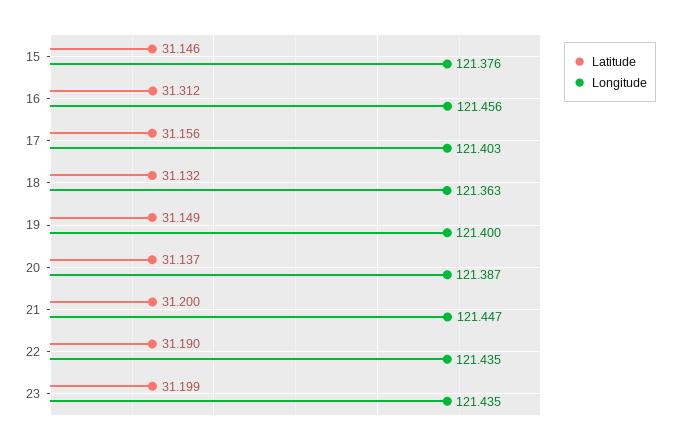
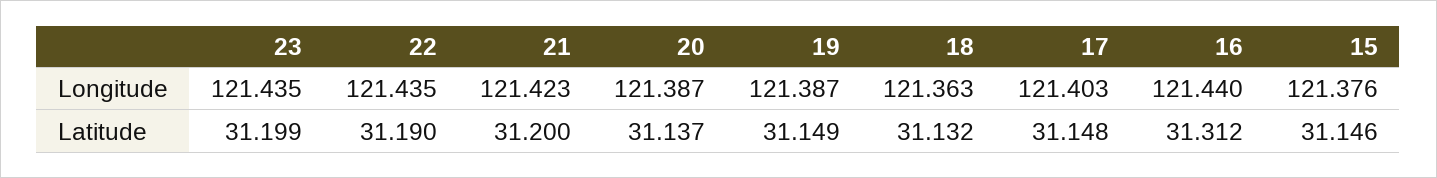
  {
    "Latitude": {
      "15": 31.146,
      "16": 31.312,
-     "17": 31.156,
+     "17": 31.148,
      "18": 31.132,
      "19": 31.149,
      "20": 31.137,
      "21": 31.2,
      "22": 31.19,
      "23": 31.199
    },
    "Longitude": {
      "15": 121.376,
-     "16": 121.456,
+     "16": 121.44,
      "17": 121.403,
      "18": 121.363,
-     "19": 121.4,
+     "19": 121.387,
      "20": 121.387,
-     "21": 121.447,
+     "21": 121.423,
      "22": 121.435,
      "23": 121.435
    }
  }

